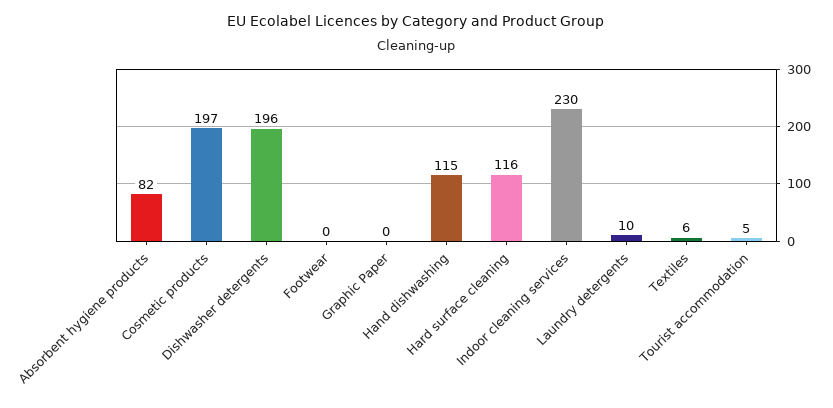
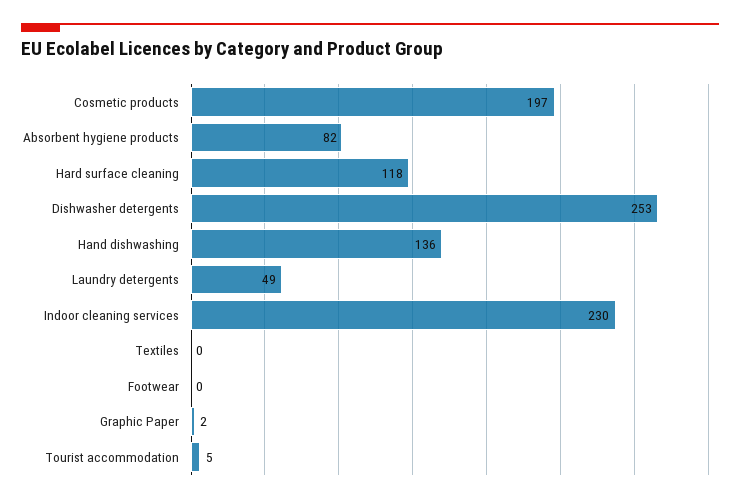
  {
    "Absorbent hygiene products": 82,
    "Cosmetic products": 197,
-   "Dishwasher detergents": 196,
+   "Dishwasher detergents": 253,
    "Footwear": 0,
-   "Graphic Paper": 0,
+   "Graphic Paper": 2,
-   "Hand dishwashing": 115,
+   "Hand dishwashing": 136,
-   "Hard surface cleaning": 116,
+   "Hard surface cleaning": 118,
    "Indoor cleaning services": 230,
-   "Laundry detergents": 10,
+   "Laundry detergents": 49,
-   "Textiles": 6,
+   "Textiles": 0,
    "Tourist accommodation": 5
  }

